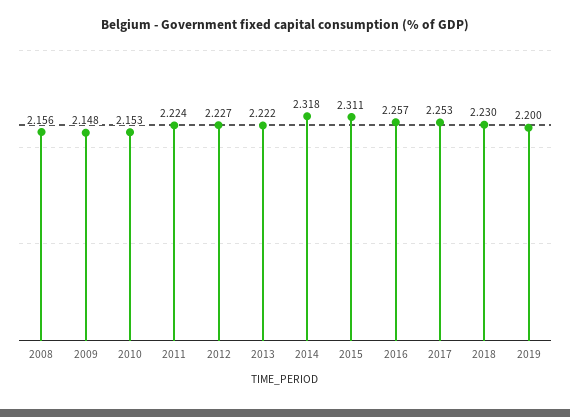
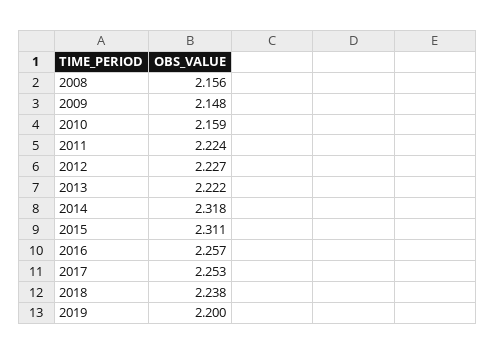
  {
    "2008": 2.156,
    "2009": 2.148,
-   "2010": 2.153,
+   "2010": 2.159,
    "2011": 2.224,
    "2012": 2.227,
    "2013": 2.222,
    "2014": 2.318,
    "2015": 2.311,
    "2016": 2.257,
    "2017": 2.253,
-   "2018": 2.23,
+   "2018": 2.238,
    "2019": 2.2
  }

